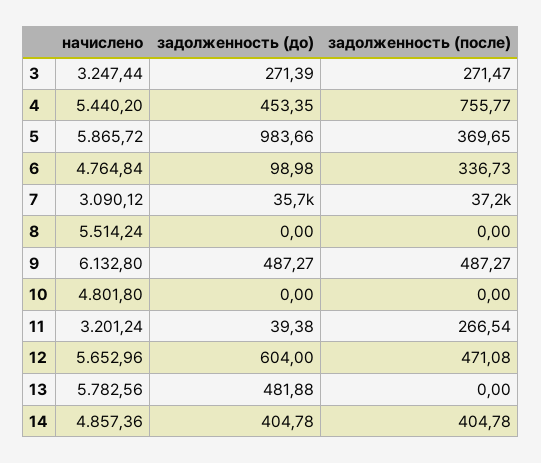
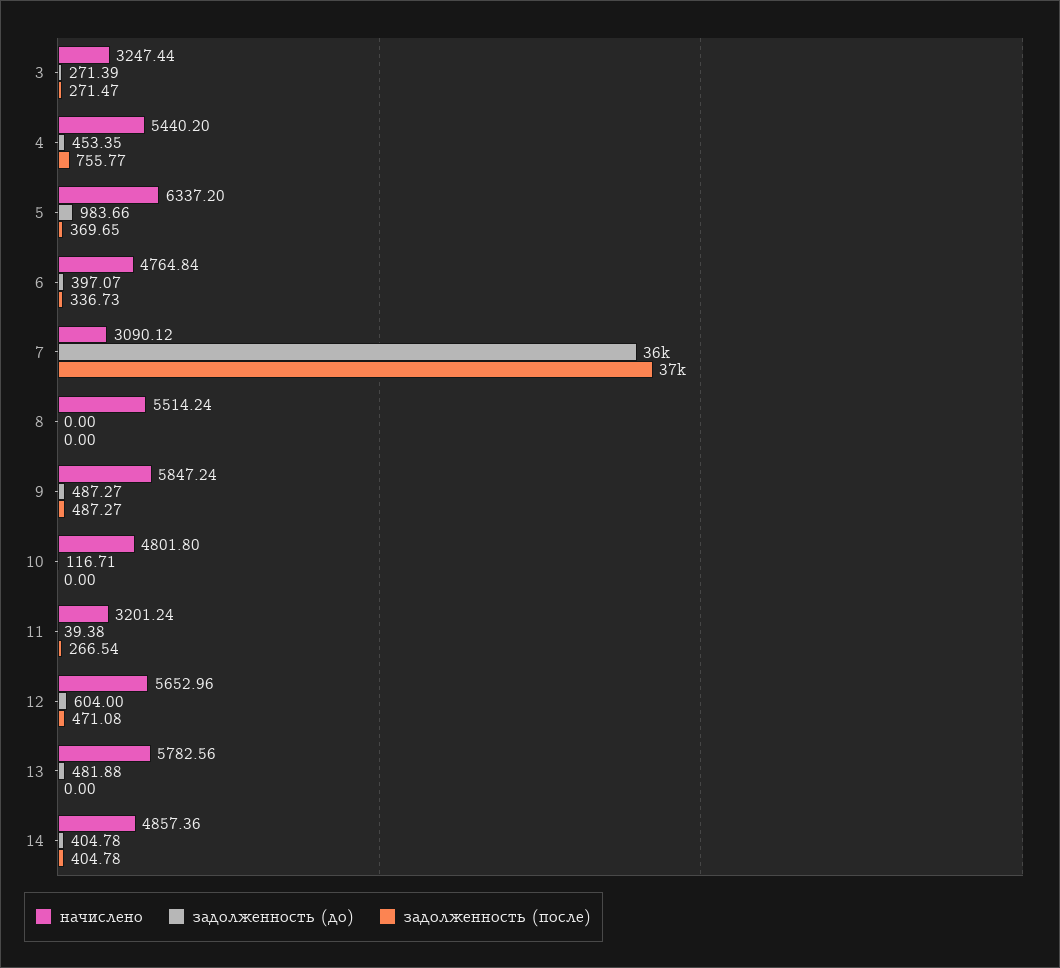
  {
    "начислено": {
      "3": 3247.44,
      "4": 5440.2,
-     "5": 5865.72,
+     "5": 6337.2,
      "6": 4764.84,
      "7": 3090.12,
      "8": 5514.24,
-     "9": 6132.8,
+     "9": 5847.24,
      "10": 4801.8,
      "11": 3201.24,
      "12": 5652.96,
      "13": 5782.56,
      "14": 4857.36
    },
    "задолженность (до)": {
      "3": 271.39,
      "4": 453.35,
      "5": 983.66,
-     "6": 98.98,
+     "6": 397.07,
      "7": 35700,
      "8": 0,
      "9": 487.27,
-     "10": 0,
+     "10": 116.71,
      "11": 39.38,
      "12": 604,
      "13": 481.88,
      "14": 404.78
    },
    "задолженность (после)": {
      "3": 271.47,
      "4": 755.77,
      "5": 369.65,
      "6": 336.73,
      "7": 37200,
      "8": 0,
      "9": 487.27,
      "10": 0,
      "11": 266.54,
      "12": 471.08,
      "13": 0,
      "14": 404.78
    }
  }

